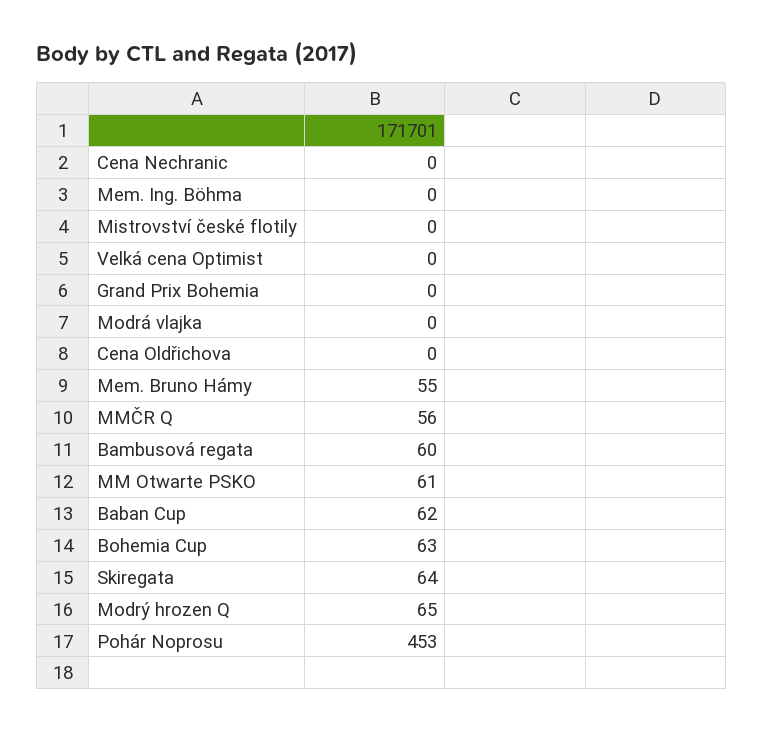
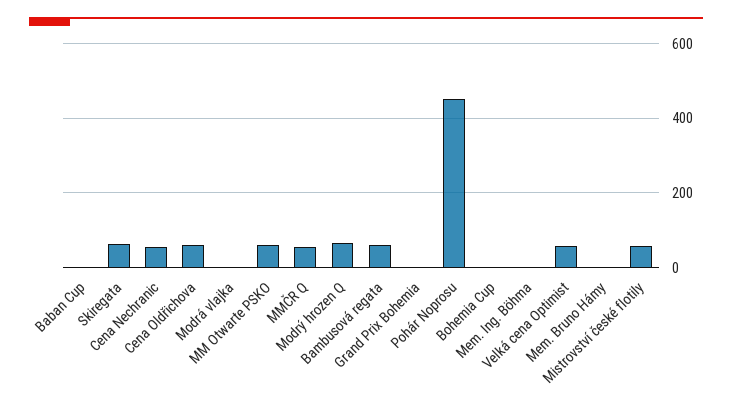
  {
-   "Cena Nechranic": 0,
+   "Cena Nechranic": 60,
    "Mem. Ing. Böhma": 0,
-   "Mistrovství české flotily": 0,
+   "Mistrovství české flotily": 60,
-   "Velká cena Optimist": 0,
+   "Velká cena Optimist": 60,
    "Grand Prix Bohemia": 0,
    "Modrá vlajka": 0,
-   "Cena Oldřichova": 0,
+   "Cena Oldřichova": 60,
-   "Mem. Bruno Hámy": 55,
+   "Mem. Bruno Hámy": 0,
    "MMČR Q": 56,
    "Bambusová regata": 60,
    "MM Otwarte PSKO": 61,
-   "Baban Cup": 62,
+   "Baban Cup": 0,
-   "Bohemia Cup": 63,
+   "Bohemia Cup": 0,
    "Skiregata": 64,
    "Modrý hrozen Q": 65,
    "Pohár Noprosu": 453
  }

